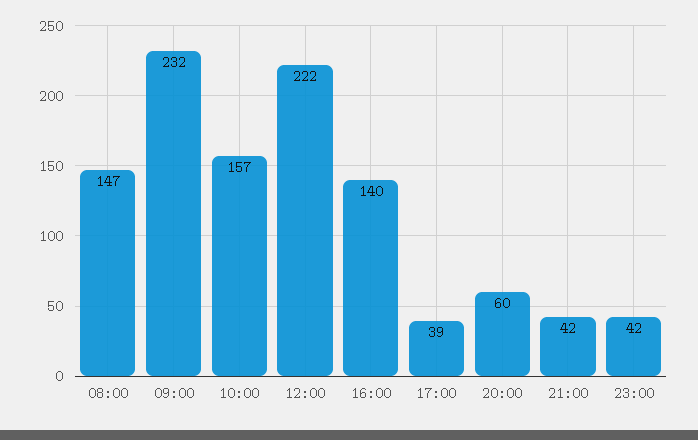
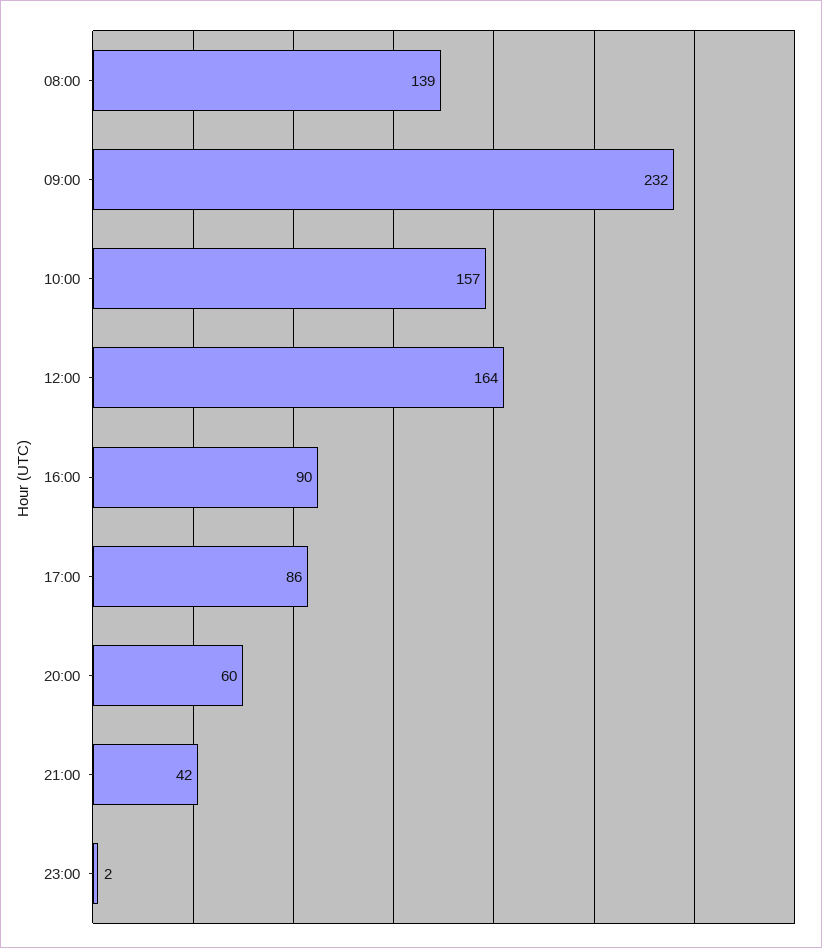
  {
-   "08:00": 147,
+   "08:00": 139,
    "09:00": 232,
    "10:00": 157,
-   "12:00": 222,
+   "12:00": 164,
-   "16:00": 140,
+   "16:00": 90,
-   "17:00": 39,
+   "17:00": 86,
    "20:00": 60,
    "21:00": 42,
-   "23:00": 42
+   "23:00": 2
  }

